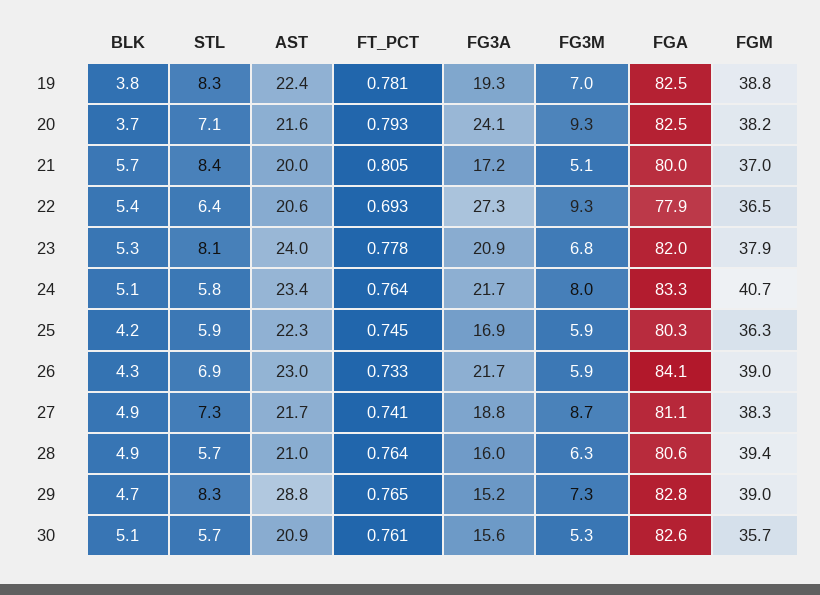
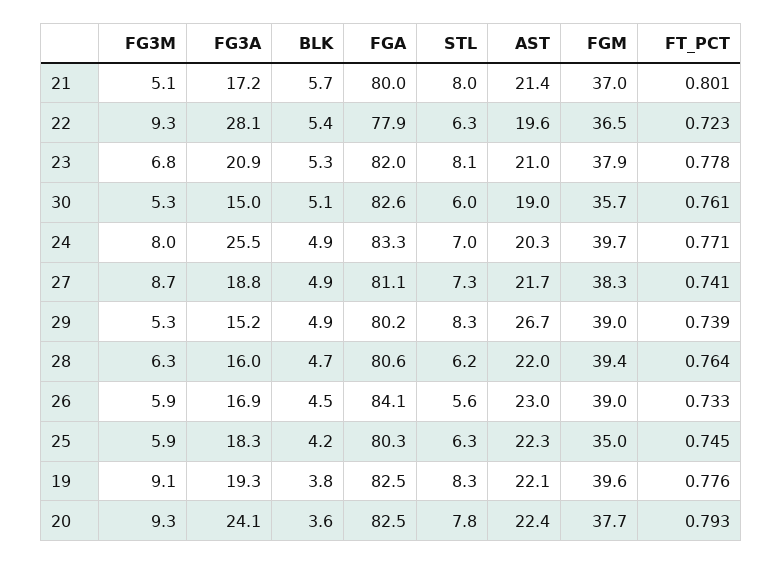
  {
    "BLK": {
      "19": 3.8,
-     "20": 3.7,
+     "20": 3.6,
      "21": 5.7,
      "22": 5.4,
      "23": 5.3,
-     "24": 5.1,
+     "24": 4.9,
      "25": 4.2,
-     "26": 4.3,
+     "26": 4.5,
      "27": 4.9,
-     "28": 4.9,
+     "28": 4.7,
-     "29": 4.7,
+     "29": 4.9,
      "30": 5.1
    },
    "STL": {
      "19": 8.3,
-     "20": 7.1,
+     "20": 7.8,
-     "21": 8.4,
+     "21": 8,
-     "22": 6.4,
+     "22": 6.3,
      "23": 8.1,
-     "24": 5.8,
+     "24": 7,
-     "25": 5.9,
+     "25": 6.3,
-     "26": 6.9,
+     "26": 5.6,
      "27": 7.3,
-     "28": 5.7,
+     "28": 6.2,
      "29": 8.3,
-     "30": 5.7
+     "30": 6
    },
    "AST": {
-     "19": 22.4,
+     "19": 22.1,
-     "20": 21.6,
+     "20": 22.4,
-     "21": 20,
+     "21": 21.4,
-     "22": 20.6,
+     "22": 19.6,
-     "23": 24,
+     "23": 21,
-     "24": 23.4,
+     "24": 20.3,
      "25": 22.3,
      "26": 23,
      "27": 21.7,
-     "28": 21,
+     "28": 22,
-     "29": 28.8,
+     "29": 26.7,
-     "30": 20.9
+     "30": 19
    },
    "FT_PCT": {
-     "19": 0.781,
+     "19": 0.776,
      "20": 0.793,
-     "21": 0.805,
+     "21": 0.801,
-     "22": 0.693,
+     "22": 0.723,
      "23": 0.778,
-     "24": 0.764,
+     "24": 0.771,
      "25": 0.745,
      "26": 0.733,
      "27": 0.741,
      "28": 0.764,
-     "29": 0.765,
+     "29": 0.739,
      "30": 0.761
    },
    "FG3A": {
      "19": 19.3,
      "20": 24.1,
      "21": 17.2,
-     "22": 27.3,
+     "22": 28.1,
      "23": 20.9,
-     "24": 21.7,
+     "24": 25.5,
-     "25": 16.9,
+     "25": 18.3,
-     "26": 21.7,
+     "26": 16.9,
      "27": 18.8,
      "28": 16,
      "29": 15.2,
-     "30": 15.6
+     "30": 15
    },
    "FG3M": {
-     "19": 7,
+     "19": 9.1,
      "20": 9.3,
      "21": 5.1,
      "22": 9.3,
      "23": 6.8,
      "24": 8,
      "25": 5.9,
      "26": 5.9,
      "27": 8.7,
      "28": 6.3,
-     "29": 7.3,
+     "29": 5.3,
      "30": 5.3
    },
    "FGA": {
      "19": 82.5,
      "20": 82.5,
      "21": 80,
      "22": 77.9,
      "23": 82,
      "24": 83.3,
      "25": 80.3,
      "26": 84.1,
      "27": 81.1,
      "28": 80.6,
-     "29": 82.8,
+     "29": 80.2,
      "30": 82.6
    },
    "FGM": {
-     "19": 38.8,
+     "19": 39.6,
-     "20": 38.2,
+     "20": 37.7,
      "21": 37,
      "22": 36.5,
      "23": 37.9,
-     "24": 40.7,
+     "24": 39.7,
-     "25": 36.3,
+     "25": 35,
      "26": 39,
      "27": 38.3,
      "28": 39.4,
      "29": 39,
      "30": 35.7
    }
  }

